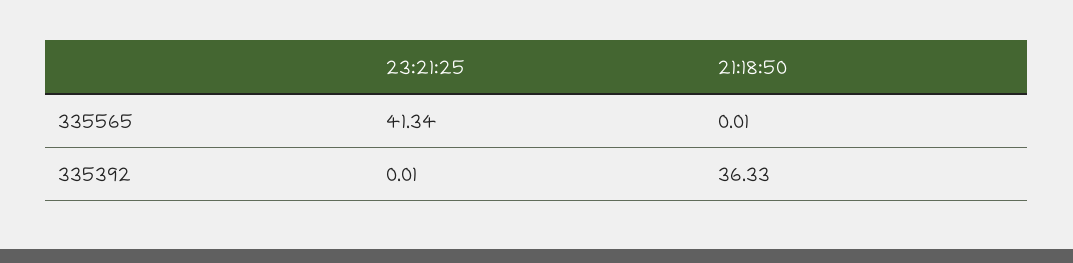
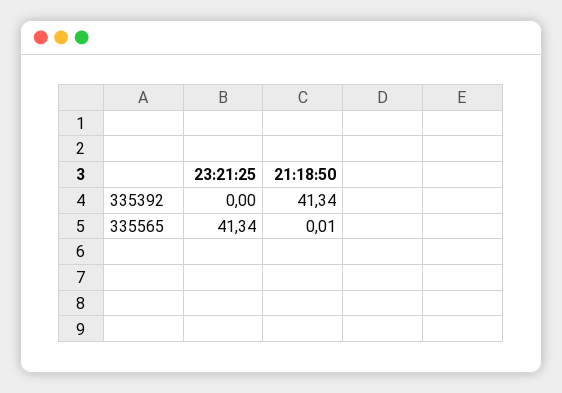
  {
    "23:21:25": {
      "335565": 41.34,
-     "335392": 0.01
+     "335392": 0
    },
    "21:18:50": {
      "335565": 0.01,
-     "335392": 36.33
+     "335392": 41.34
    }
  }

